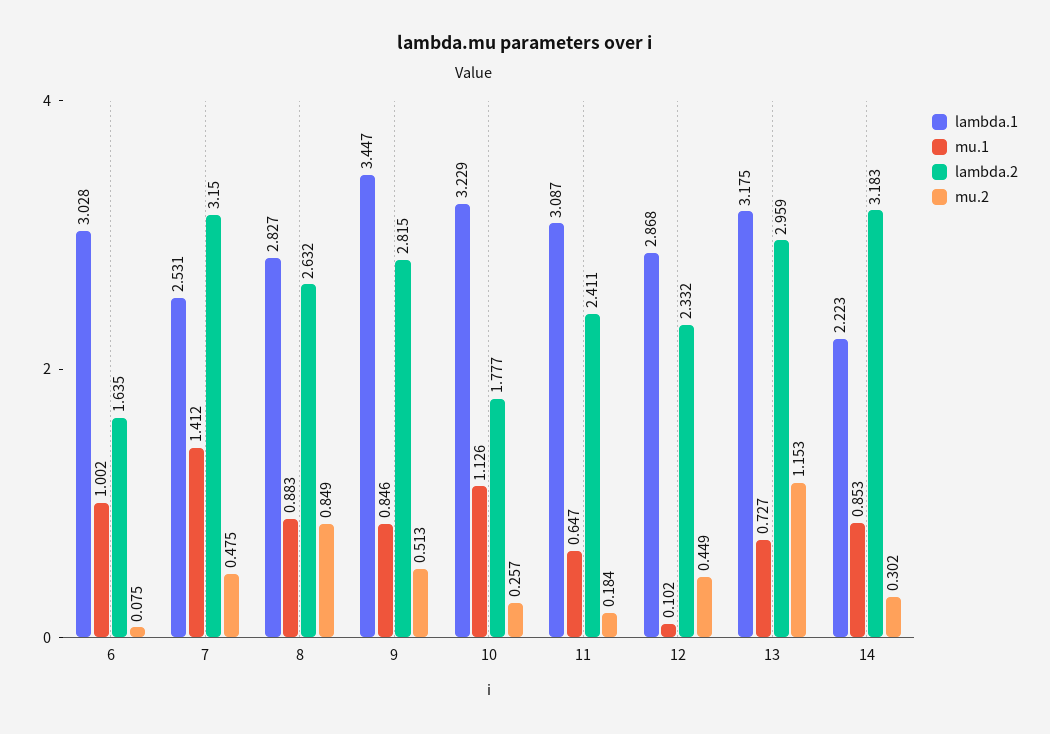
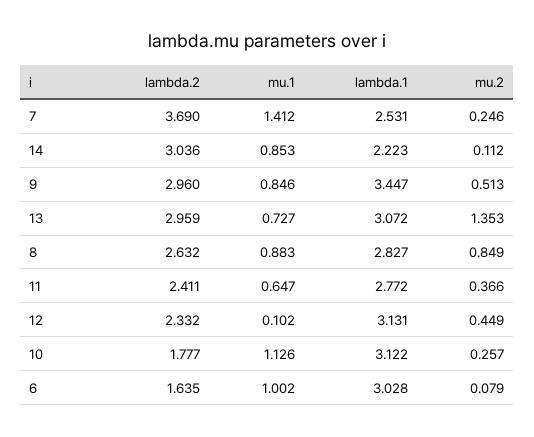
  {
    "lambda.1": {
      "6": 3.028,
      "7": 2.531,
      "8": 2.827,
      "9": 3.447,
-     "10": 3.229,
+     "10": 3.122,
-     "11": 3.087,
+     "11": 2.772,
-     "12": 2.868,
+     "12": 3.131,
-     "13": 3.175,
+     "13": 3.072,
      "14": 2.223
    },
    "mu.1": {
      "6": 1.002,
      "7": 1.412,
      "8": 0.883,
      "9": 0.846,
      "10": 1.126,
      "11": 0.647,
      "12": 0.102,
      "13": 0.727,
      "14": 0.853
    },
    "lambda.2": {
      "6": 1.635,
-     "7": 3.15,
+     "7": 3.69,
      "8": 2.632,
-     "9": 2.815,
+     "9": 2.96,
      "10": 1.777,
      "11": 2.411,
      "12": 2.332,
      "13": 2.959,
-     "14": 3.183
+     "14": 3.036
    },
    "mu.2": {
-     "6": 0.075,
+     "6": 0.079,
-     "7": 0.475,
+     "7": 0.246,
      "8": 0.849,
      "9": 0.513,
      "10": 0.257,
-     "11": 0.184,
+     "11": 0.366,
      "12": 0.449,
-     "13": 1.153,
+     "13": 1.353,
-     "14": 0.302
+     "14": 0.112
    }
  }

